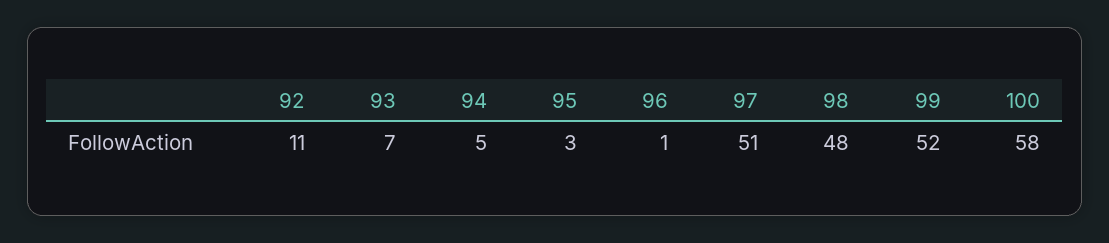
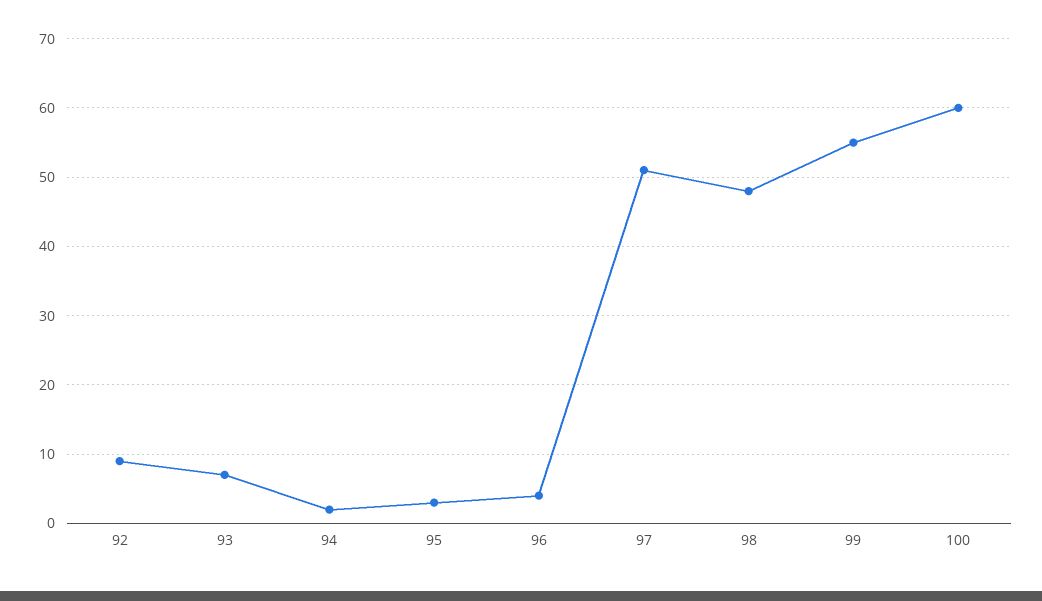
  {
-   "92": 11,
+   "92": 9,
    "93": 7,
-   "94": 5,
+   "94": 2,
    "95": 3,
-   "96": 1,
+   "96": 4,
    "97": 51,
    "98": 48,
-   "99": 52,
+   "99": 55,
-   "100": 58
+   "100": 60
  }

